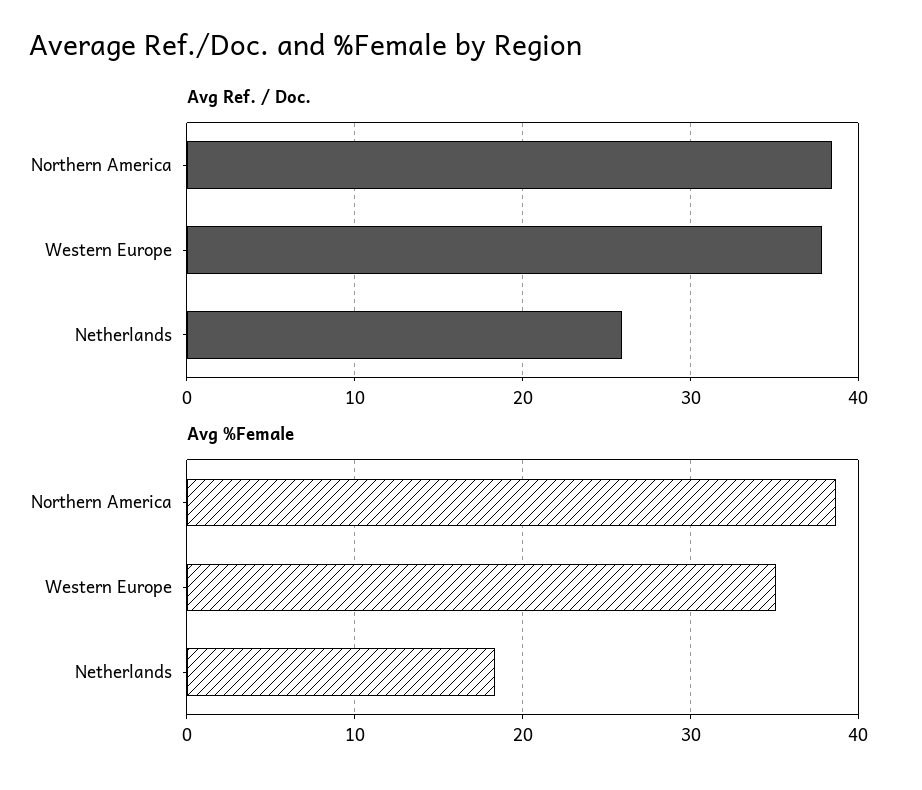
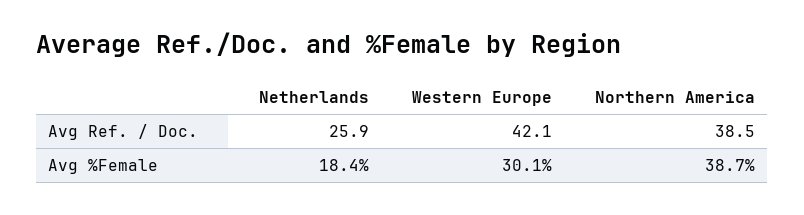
  {
    "Avg Ref. / Doc.": {
      "Northern America": 38.5,
-     "Western Europe": 38,
+     "Western Europe": 42.1,
      "Netherlands": 25.9
    },
    "Avg %Female": {
      "Northern America": 38.7,
-     "Western Europe": 35,
+     "Western Europe": 30.1,
      "Netherlands": 18.4
    }
  }

